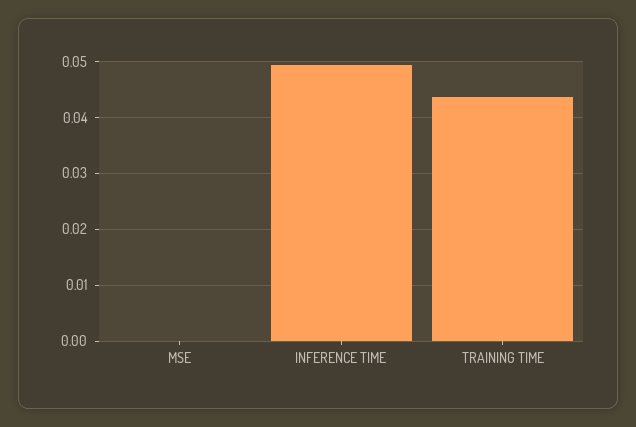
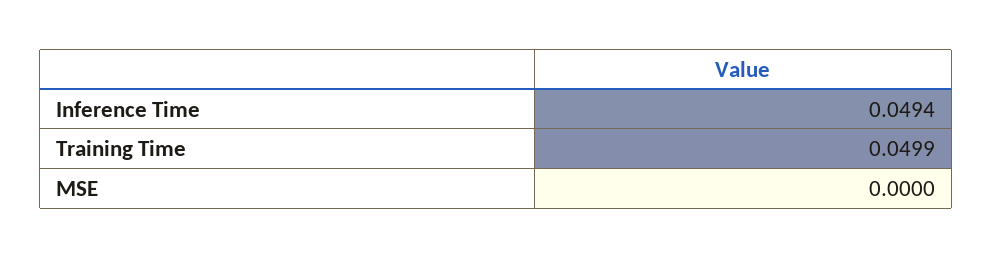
  {
    "MSE": 0,
    "INFERENCE TIME": 0.0494,
-   "TRAINING TIME": 0.044
+   "TRAINING TIME": 0.0499
  }

